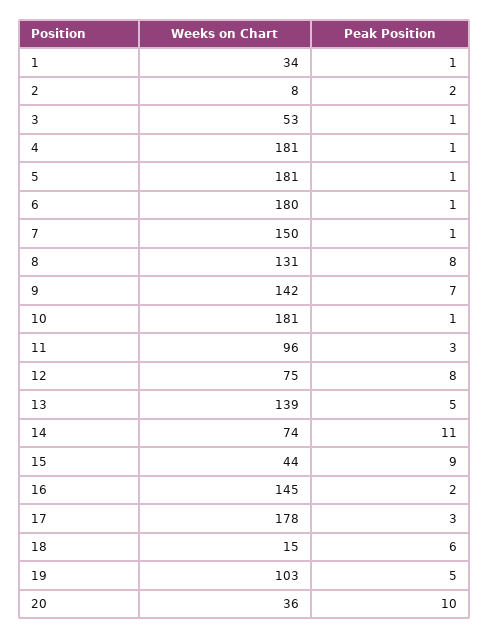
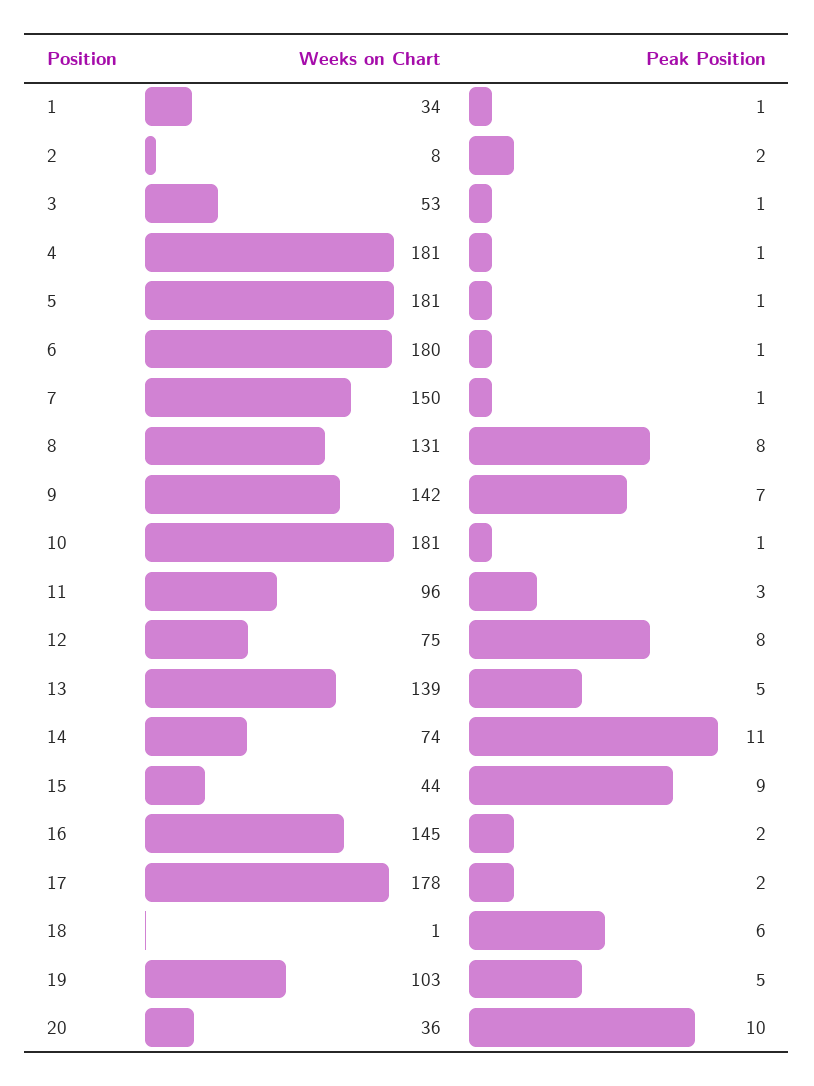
  {
    "Weeks on Chart": {
      "1": 34,
      "2": 8,
      "3": 53,
      "4": 181,
      "5": 181,
      "6": 180,
      "7": 150,
      "8": 131,
      "9": 142,
      "10": 181,
      "11": 96,
      "12": 75,
      "13": 139,
      "14": 74,
      "15": 44,
      "16": 145,
      "17": 178,
-     "18": 15,
+     "18": 1,
      "19": 103,
      "20": 36
    },
    "Peak Position": {
      "1": 1,
      "2": 2,
      "3": 1,
      "4": 1,
      "5": 1,
      "6": 1,
      "7": 1,
      "8": 8,
      "9": 7,
      "10": 1,
      "11": 3,
      "12": 8,
      "13": 5,
      "14": 11,
      "15": 9,
      "16": 2,
-     "17": 3,
+     "17": 2,
      "18": 6,
      "19": 5,
      "20": 10
    }
  }

